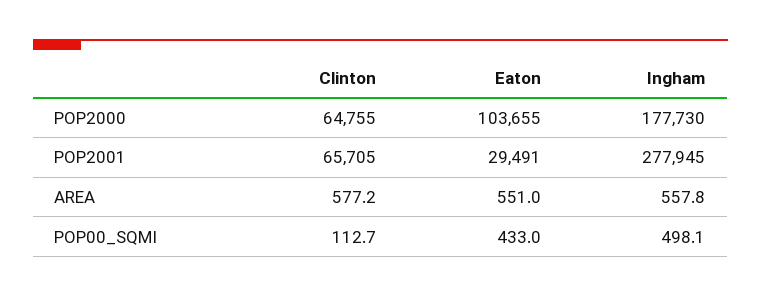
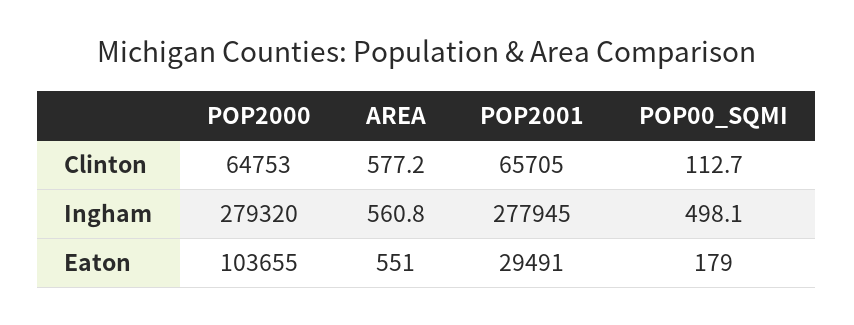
  {
    "Clinton": {
-     "POP2000": 64755,
+     "POP2000": 64753,
      "POP2001": 65705,
      "AREA": 577.2,
      "POP00_SQMI": 112.7
    },
    "Eaton": {
      "POP2000": 103655,
      "POP2001": 29491,
      "AREA": 551,
-     "POP00_SQMI": 433
+     "POP00_SQMI": 179
    },
    "Ingham": {
-     "POP2000": 177730,
+     "POP2000": 279320,
      "POP2001": 277945,
-     "AREA": 557.8,
+     "AREA": 560.8,
      "POP00_SQMI": 498.1
    }
  }

